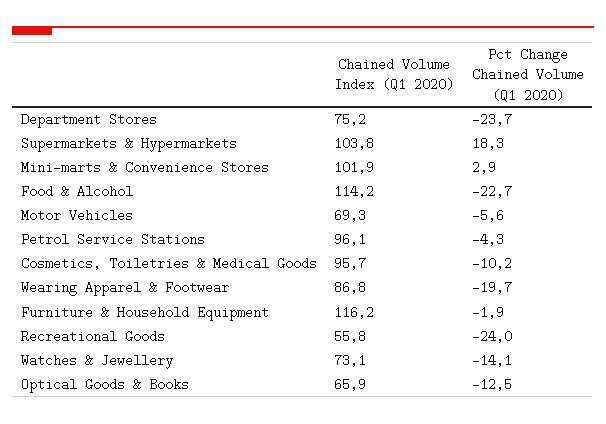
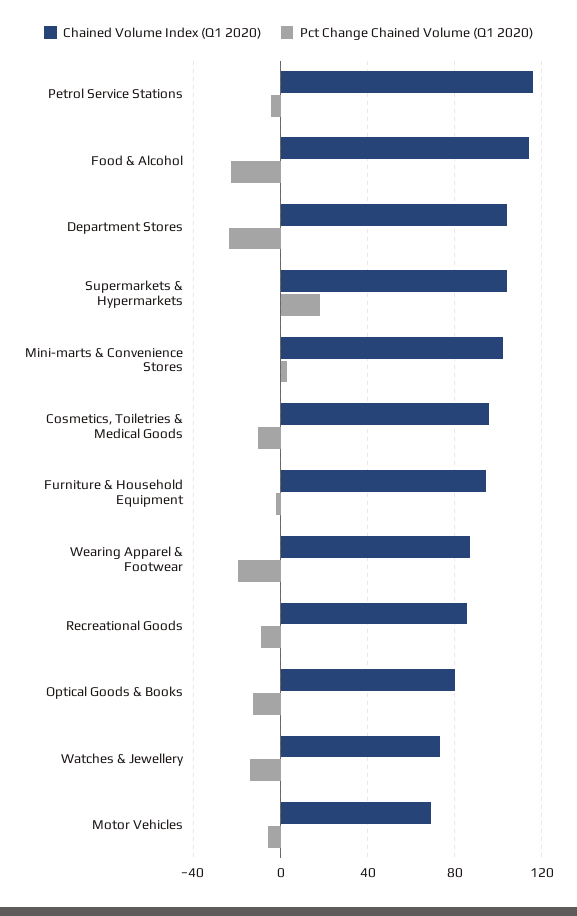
  {
    "Chained Volume Index (Q1 2020)": {
-     "Department Stores": 75.2,
+     "Department Stores": 105,
      "Supermarkets & Hypermarkets": 103.8,
      "Mini-marts & Convenience Stores": 101.9,
      "Food & Alcohol": 114.2,
      "Motor Vehicles": 69.3,
-     "Petrol Service Stations": 96.1,
+     "Petrol Service Stations": 115,
      "Cosmetics, Toiletries & Medical Goods": 95.7,
      "Wearing Apparel & Footwear": 86.8,
-     "Furniture & Household Equipment": 116.2,
+     "Furniture & Household Equipment": 95,
-     "Recreational Goods": 55.8,
+     "Recreational Goods": 85,
      "Watches & Jewellery": 73.1,
-     "Optical Goods & Books": 65.9
+     "Optical Goods & Books": 80
    },
    "Pct Change Chained Volume (Q1 2020)": {
      "Department Stores": -23.7,
      "Supermarkets & Hypermarkets": 18.3,
      "Mini-marts & Convenience Stores": 2.9,
      "Food & Alcohol": -22.7,
      "Motor Vehicles": -5.6,
      "Petrol Service Stations": -4.3,
      "Cosmetics, Toiletries & Medical Goods": -10.2,
      "Wearing Apparel & Footwear": -19.7,
      "Furniture & Household Equipment": -1.9,
-     "Recreational Goods": -24,
+     "Recreational Goods": -10,
      "Watches & Jewellery": -14.1,
      "Optical Goods & Books": -12.5
    }
  }

